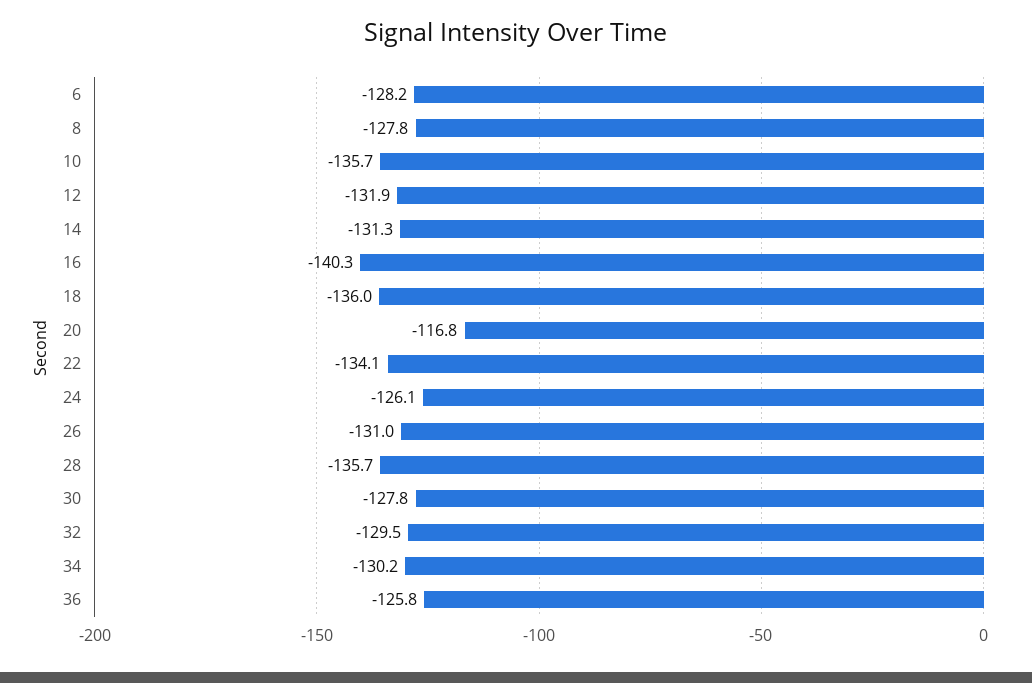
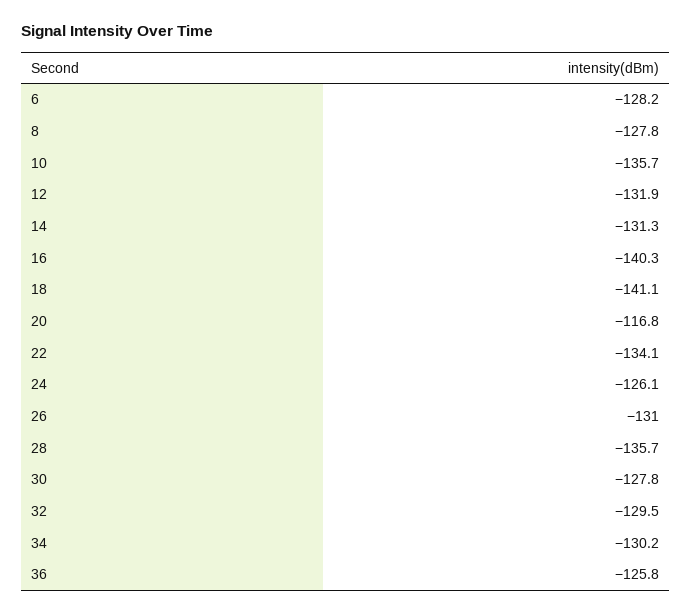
  {
    "6": -128.2,
    "8": -127.8,
    "10": -135.7,
    "12": -131.9,
    "14": -131.3,
    "16": -140.3,
-   "18": -136,
+   "18": -141.1,
    "20": -116.8,
    "22": -134.1,
    "24": -126.1,
    "26": -131,
    "28": -135.7,
    "30": -127.8,
    "32": -129.5,
    "34": -130.2,
    "36": -125.8
  }

